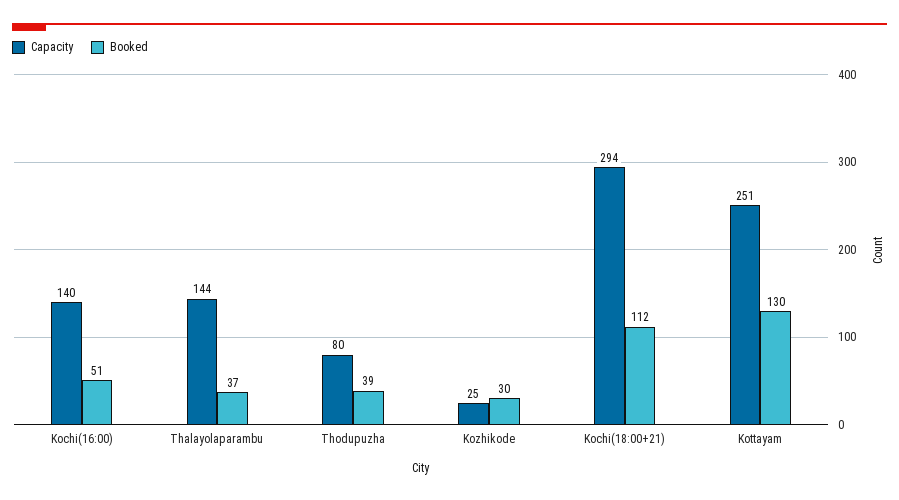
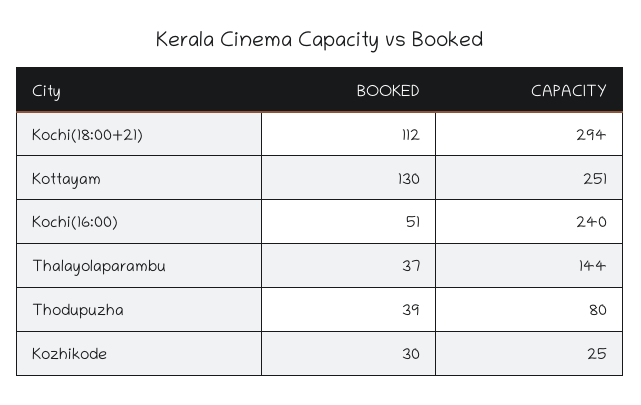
  {
    "Capacity": {
-     "Kochi(16:00)": 140,
+     "Kochi(16:00)": 240,
      "Thalayolaparambu": 144,
      "Thodupuzha": 80,
      "Kozhikode": 25,
      "Kochi(18:00+21)": 294,
      "Kottayam": 251
    },
    "Booked": {
      "Kochi(16:00)": 51,
      "Thalayolaparambu": 37,
      "Thodupuzha": 39,
      "Kozhikode": 30,
      "Kochi(18:00+21)": 112,
      "Kottayam": 130
    }
  }

